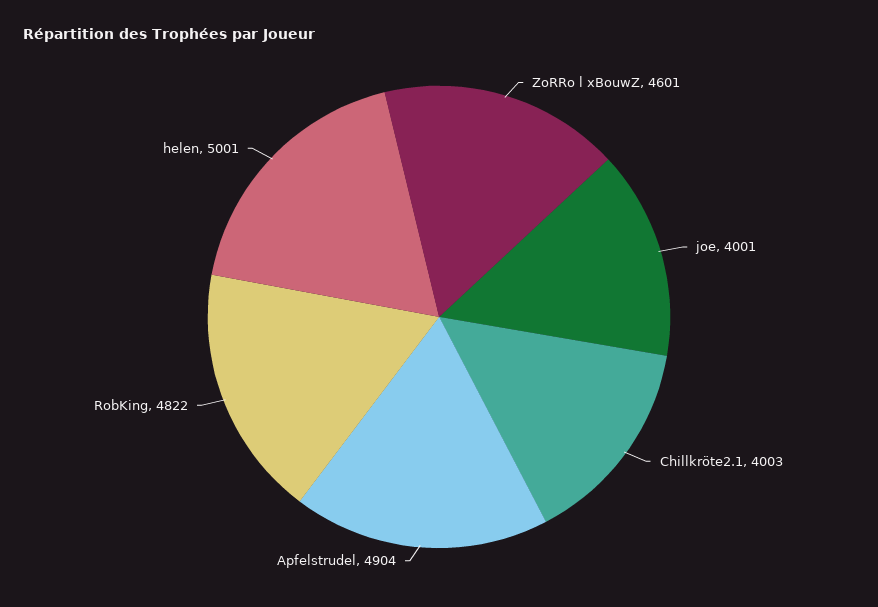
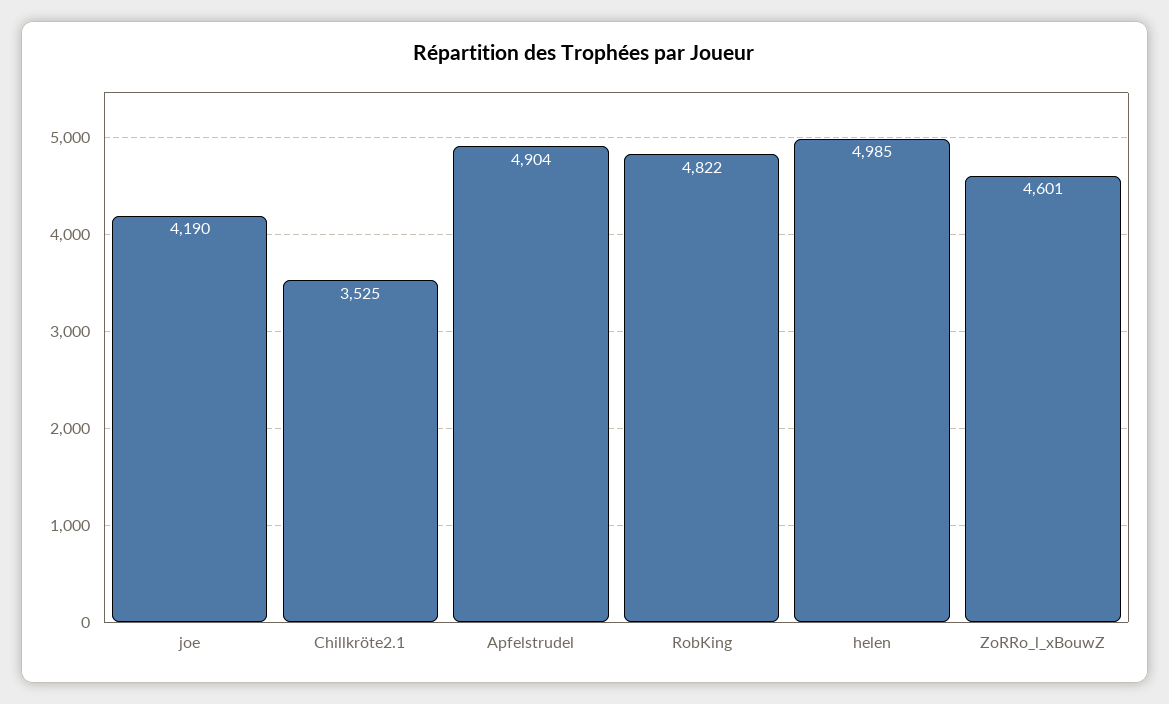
  {
    "ZoRRo l xBouwZ": 4601,
-   "joe": 4001,
+   "joe": 4190,
-   "Chillkröte2.1": 4003,
+   "Chillkröte2.1": 3525,
    "Apfelstrudel": 4904,
    "RobKing": 4822,
-   "helen": 5001
+   "helen": 4985
  }

